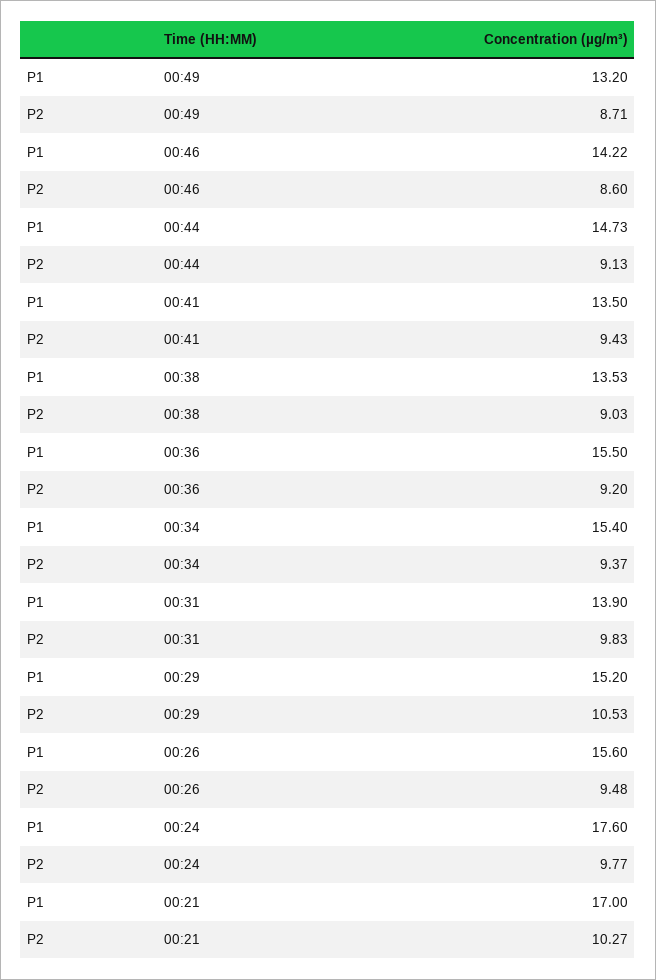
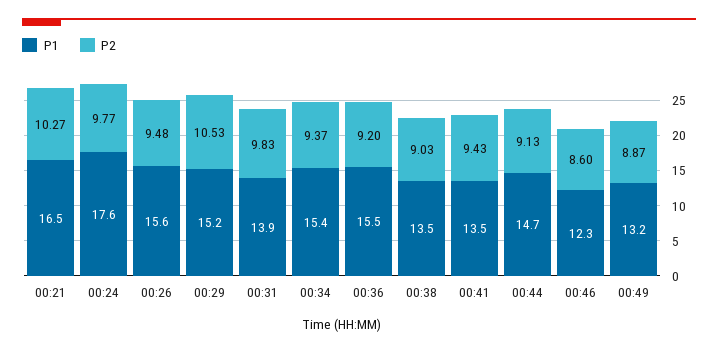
  {
    "P1": {
      "00:49": 13.2,
-     "00:46": 14.22,
+     "00:46": 12.3,
      "00:44": 14.73,
      "00:41": 13.5,
      "00:38": 13.53,
      "00:36": 15.5,
      "00:34": 15.4,
      "00:31": 13.9,
      "00:29": 15.2,
      "00:26": 15.6,
      "00:24": 17.6,
-     "00:21": 17
+     "00:21": 16.5
    },
    "P2": {
-     "00:49": 8.71,
+     "00:49": 8.87,
      "00:46": 8.6,
      "00:44": 9.13,
      "00:41": 9.43,
      "00:38": 9.03,
      "00:36": 9.2,
      "00:34": 9.37,
      "00:31": 9.83,
      "00:29": 10.53,
      "00:26": 9.48,
      "00:24": 9.77,
      "00:21": 10.27
    }
  }

